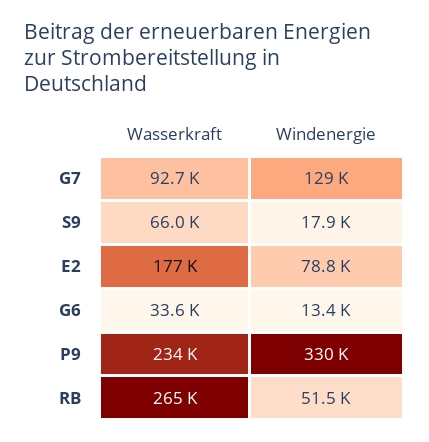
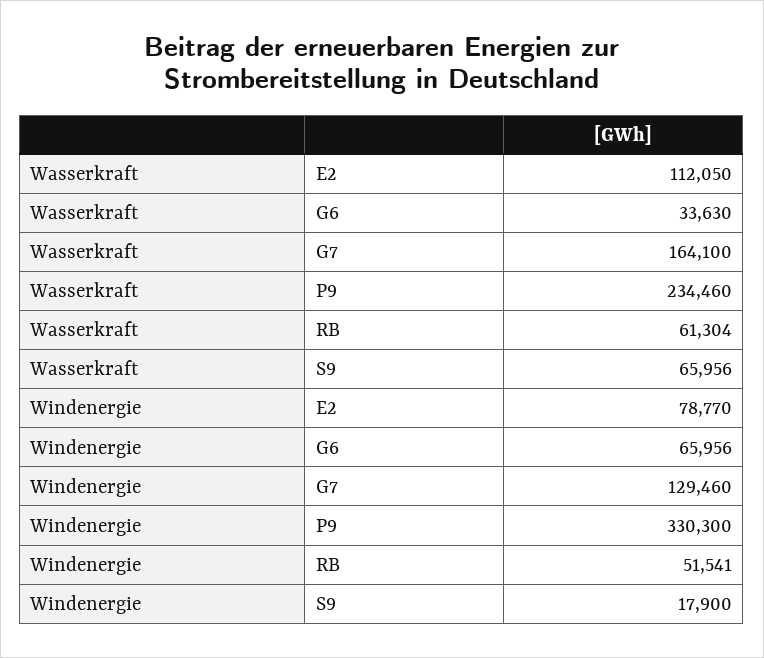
  {
    "Wasserkraft": {
-     "G7": 92700,
+     "G7": 164100,
      "S9": 65956,
-     "E2": 177000,
+     "E2": 112050,
      "G6": 33630,
      "P9": 234460,
-     "RB": 265000
+     "RB": 61304
    },
    "Windenergie": {
      "G7": 129460,
      "S9": 17900,
      "E2": 78770,
-     "G6": 13400,
+     "G6": 65956,
      "P9": 330300,
      "RB": 51541
    }
  }

